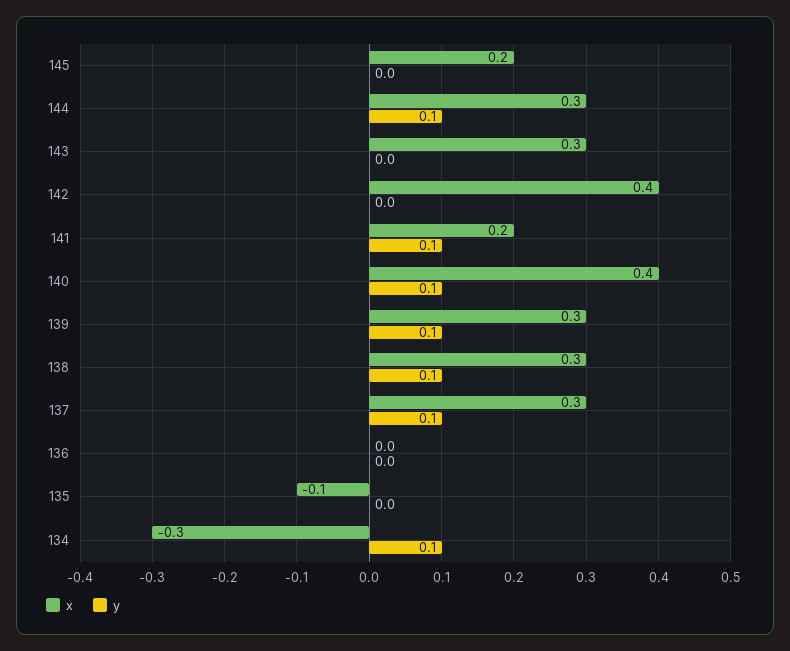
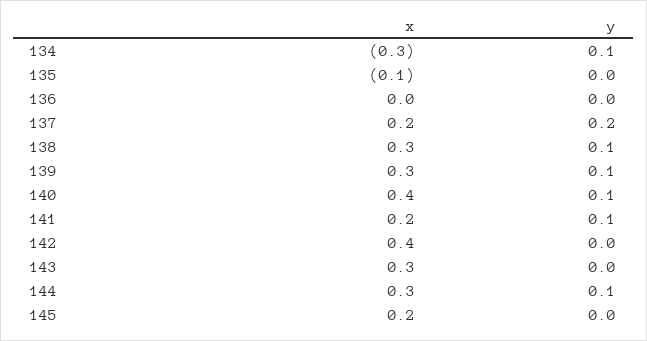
  {
    "x": {
      "145": 0.2,
      "144": 0.3,
      "143": 0.3,
      "142": 0.4,
      "141": 0.2,
      "140": 0.4,
      "139": 0.3,
      "138": 0.3,
-     "137": 0.3,
+     "137": 0.2,
      "136": 0,
      "135": -0.1,
      "134": -0.3
    },
    "y": {
      "145": 0,
      "144": 0.1,
      "143": 0,
      "142": 0,
      "141": 0.1,
      "140": 0.1,
      "139": 0.1,
      "138": 0.1,
-     "137": 0.1,
+     "137": 0.2,
      "136": 0,
      "135": 0,
      "134": 0.1
    }
  }

